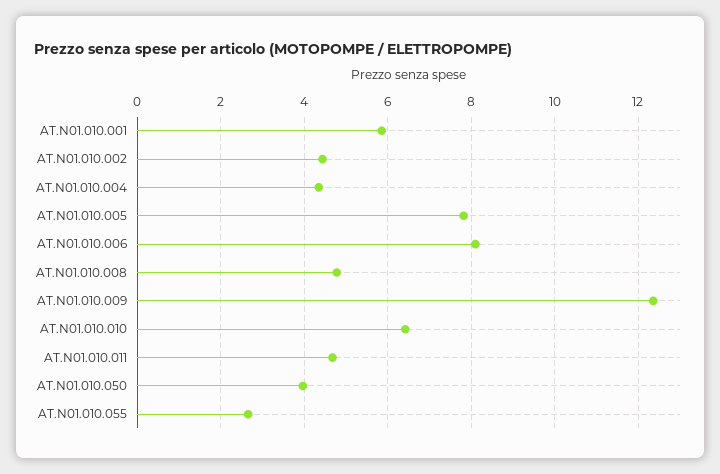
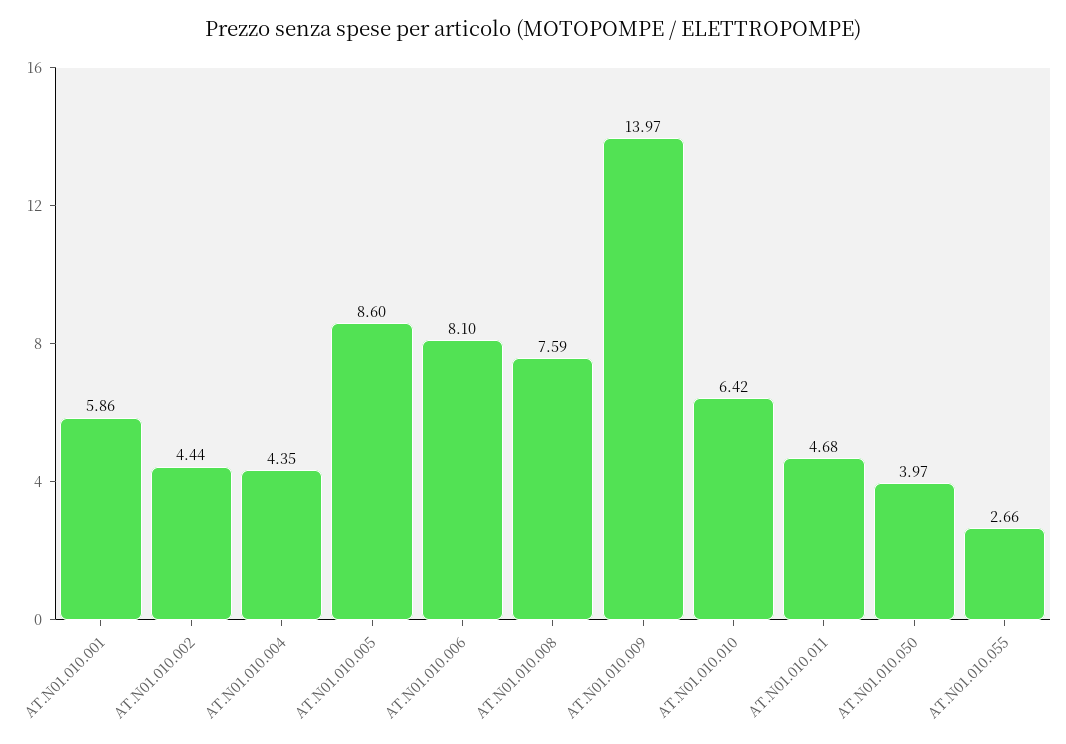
  {
    "AT.N01.010.001": 5.86,
    "AT.N01.010.002": 4.44,
    "AT.N01.010.004": 4.35,
-   "AT.N01.010.005": 7.8,
+   "AT.N01.010.005": 8.6,
    "AT.N01.010.006": 8.1,
-   "AT.N01.010.008": 4.8,
+   "AT.N01.010.008": 7.59,
-   "AT.N01.010.009": 12.4,
+   "AT.N01.010.009": 13.97,
    "AT.N01.010.010": 6.42,
    "AT.N01.010.011": 4.68,
    "AT.N01.010.050": 3.97,
    "AT.N01.010.055": 2.66
  }

